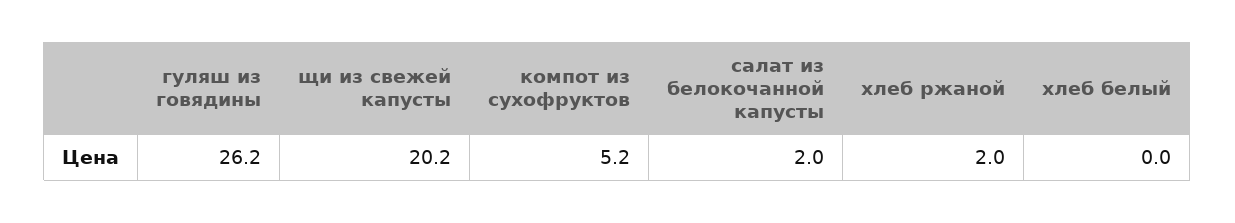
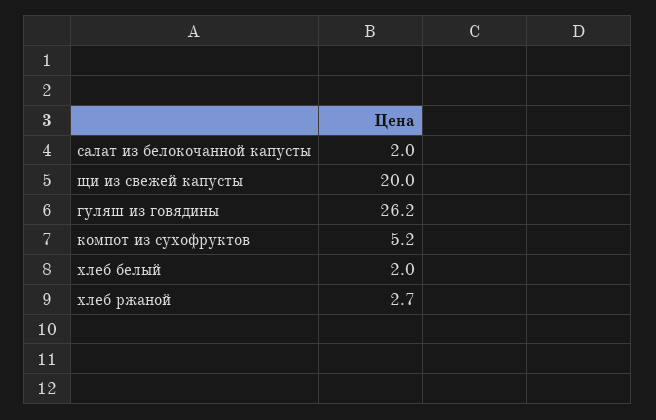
  {
    "гуляш из говядины": 26.2,
-   "щи из свежей капусты": 20.2,
+   "щи из свежей капусты": 20,
    "компот из сухофруктов": 5.2,
    "салат из белокочанной капусты": 2,
-   "хлеб ржаной": 2,
+   "хлеб ржаной": 2.7,
-   "хлеб белый": 0
+   "хлеб белый": 2
  }

